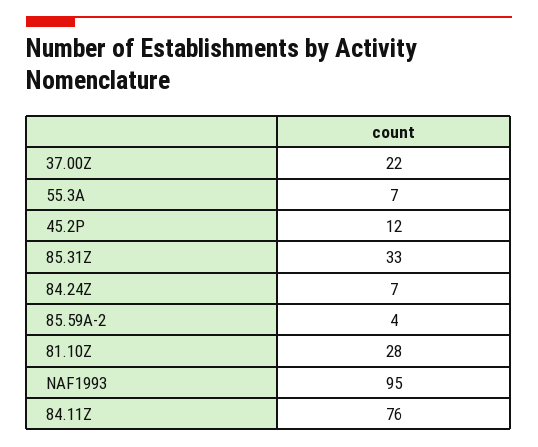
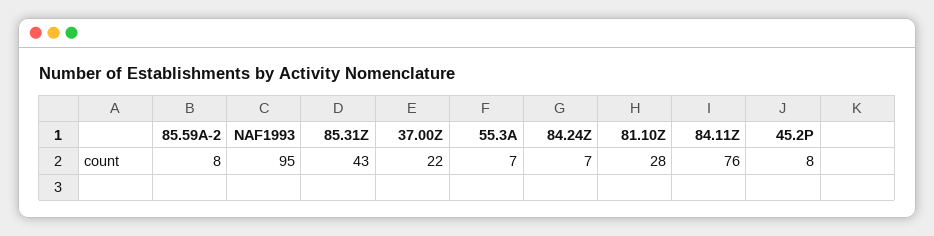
  {
    "37.00Z": 22,
    "55.3A": 7,
-   "45.2P": 12,
+   "45.2P": 8,
-   "85.31Z": 33,
+   "85.31Z": 43,
    "84.24Z": 7,
-   "85.59A-2": 4,
+   "85.59A-2": 8,
    "81.10Z": 28,
    "NAF1993": 95,
    "84.11Z": 76
  }

